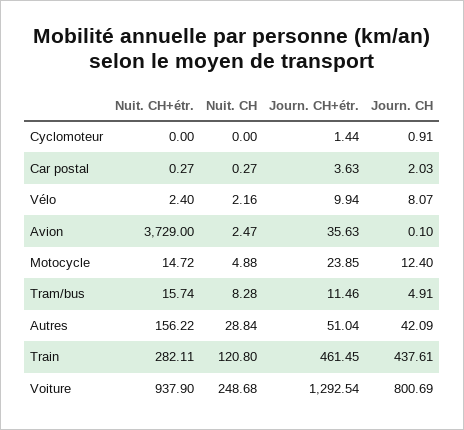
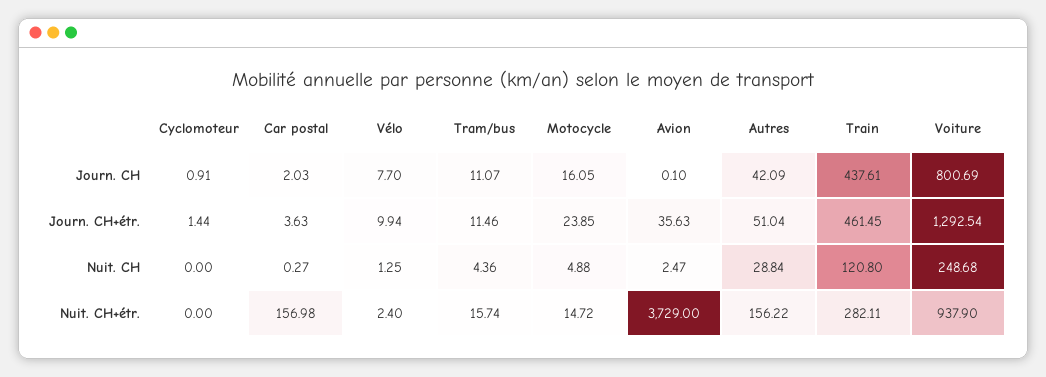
  {
    "Nuit. CH+étr.": {
      "Cyclomoteur": 0,
-     "Car postal": 0.27,
+     "Car postal": 156.98,
      "Vélo": 2.4,
      "Avion": 3729,
      "Motocycle": 14.72,
      "Tram/bus": 15.74,
      "Autres": 156.22,
      "Train": 282.11,
      "Voiture": 937.9
    },
    "Nuit. CH": {
      "Cyclomoteur": 0,
      "Car postal": 0.27,
-     "Vélo": 2.16,
+     "Vélo": 1.25,
      "Avion": 2.47,
      "Motocycle": 4.88,
-     "Tram/bus": 8.28,
+     "Tram/bus": 4.36,
      "Autres": 28.84,
      "Train": 120.8,
      "Voiture": 248.68
    },
    "Journ. CH+étr.": {
      "Cyclomoteur": 1.44,
      "Car postal": 3.63,
      "Vélo": 9.94,
      "Avion": 35.63,
      "Motocycle": 23.85,
      "Tram/bus": 11.46,
      "Autres": 51.04,
      "Train": 461.45,
      "Voiture": 1292.54
    },
    "Journ. CH": {
      "Cyclomoteur": 0.91,
      "Car postal": 2.03,
-     "Vélo": 8.07,
+     "Vélo": 7.7,
      "Avion": 0.1,
-     "Motocycle": 12.4,
+     "Motocycle": 16.05,
-     "Tram/bus": 4.91,
+     "Tram/bus": 11.07,
      "Autres": 42.09,
      "Train": 437.61,
      "Voiture": 800.69
    }
  }

